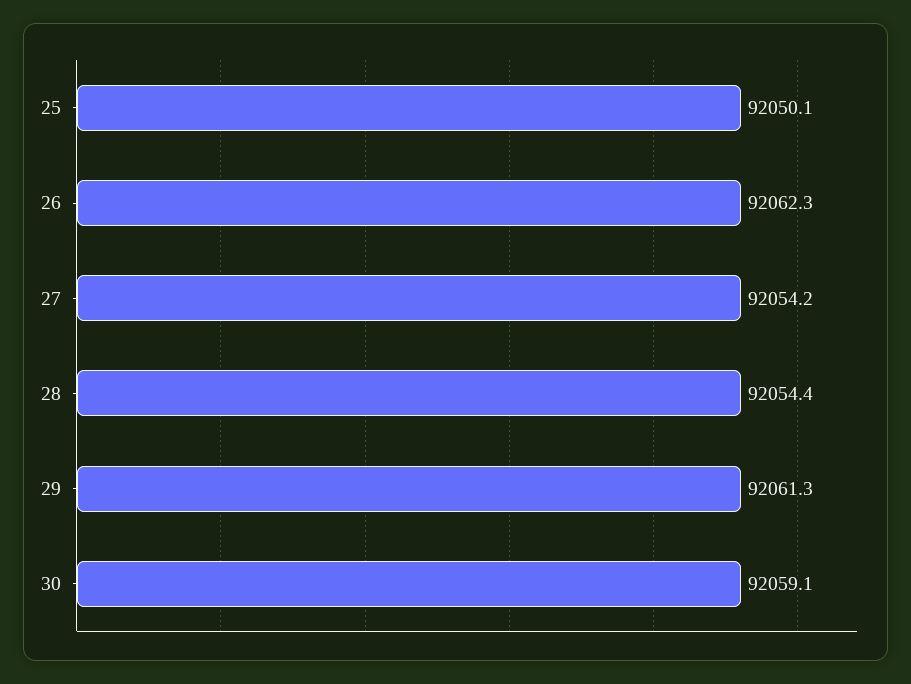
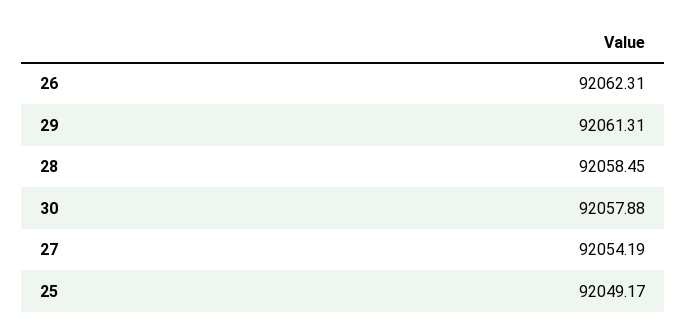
  {
-   "25": 92050.1,
+   "25": 92049.17,
    "26": 92062.31,
    "27": 92054.19,
-   "28": 92054.4,
+   "28": 92058.45,
    "29": 92061.31,
-   "30": 92059.1
+   "30": 92057.88
  }

